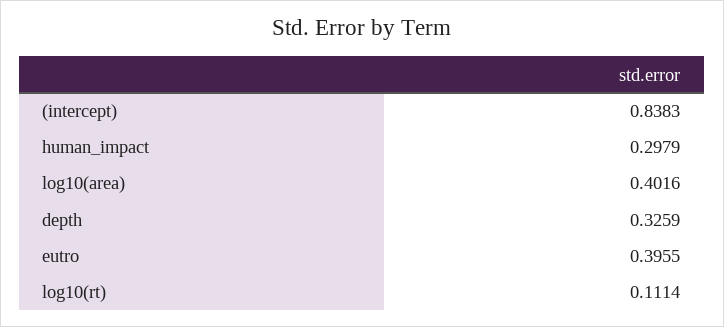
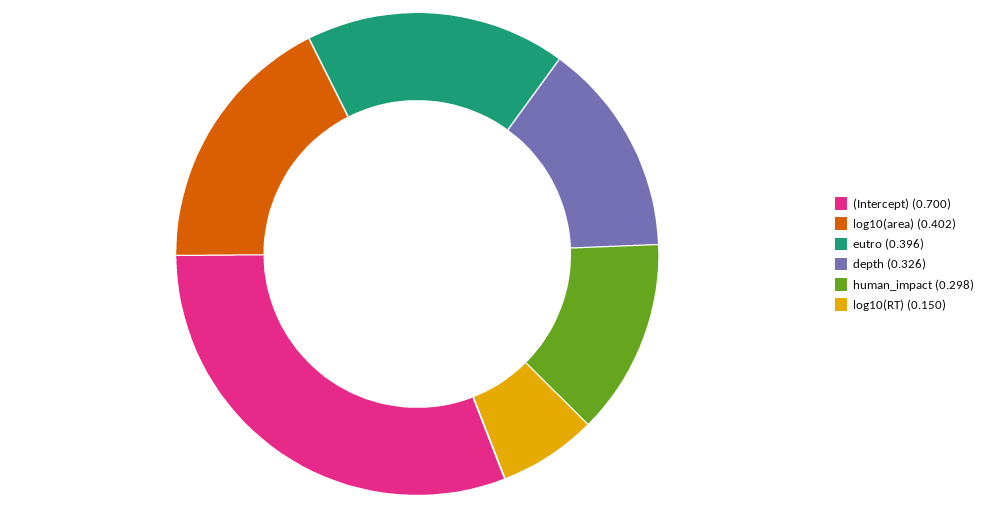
  {
-   "(intercept)": 0.8383,
+   "(intercept)": 0.7,
    "human_impact": 0.2979,
    "log10(area)": 0.4016,
    "depth": 0.3259,
    "eutro": 0.3955,
-   "log10(rt)": 0.1114
+   "log10(rt)": 0.15
  }

